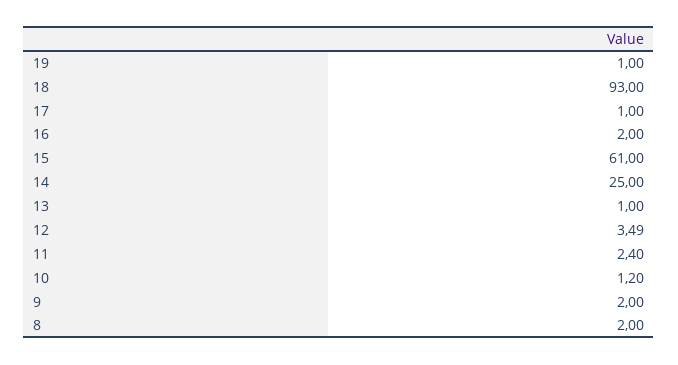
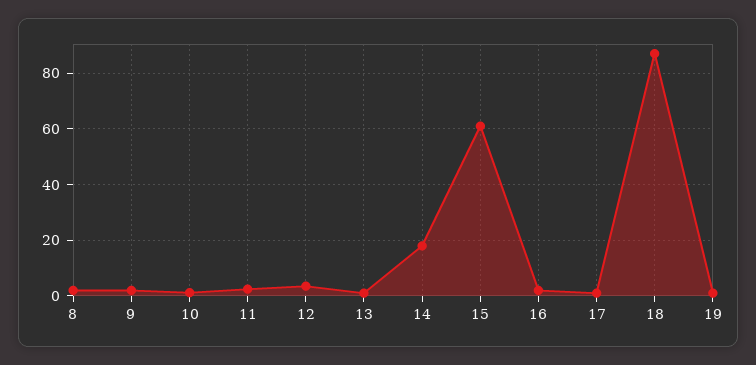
  {
    "19": 1,
-   "18": 93,
+   "18": 87.5,
    "17": 1,
    "16": 2,
    "15": 61,
-   "14": 25,
+   "14": 17.5,
    "13": 1,
    "12": 3.49,
    "11": 2.4,
    "10": 1.2,
    "9": 2,
    "8": 2
  }

